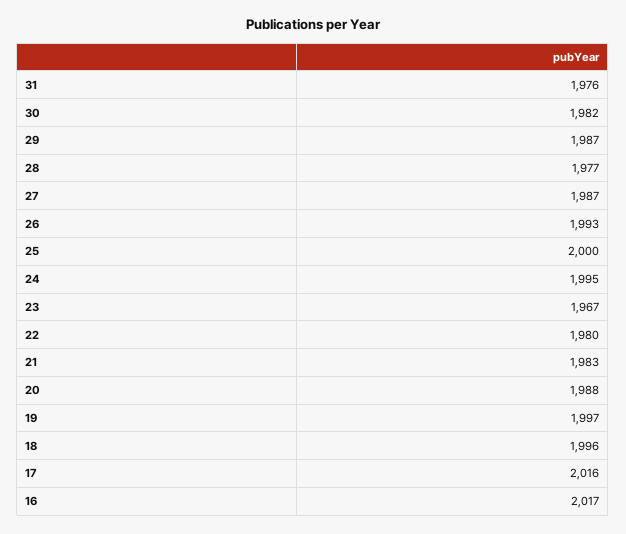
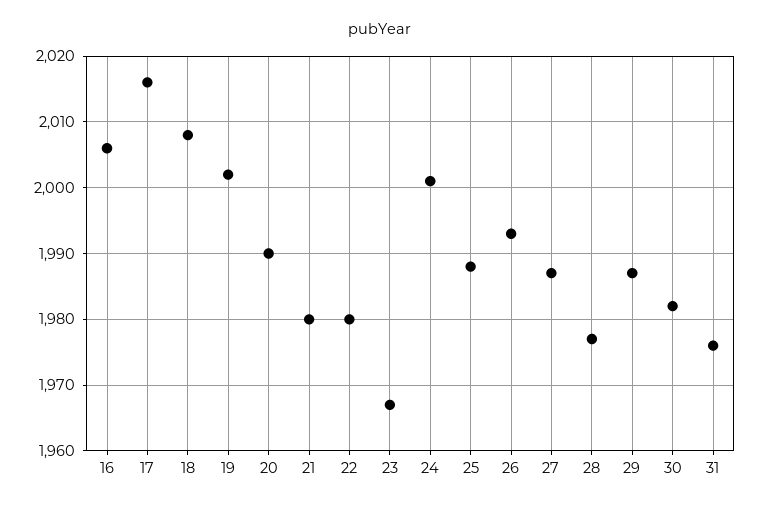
  {
    "31": 1976,
    "30": 1982,
    "29": 1987,
    "28": 1977,
    "27": 1987,
    "26": 1993,
-   "25": 2000,
+   "25": 1988,
-   "24": 1995,
+   "24": 2001,
    "23": 1967,
    "22": 1980,
-   "21": 1983,
+   "21": 1980,
-   "20": 1988,
+   "20": 1990,
-   "19": 1997,
+   "19": 2002,
-   "18": 1996,
+   "18": 2008,
    "17": 2016,
-   "16": 2017
+   "16": 2006
  }

